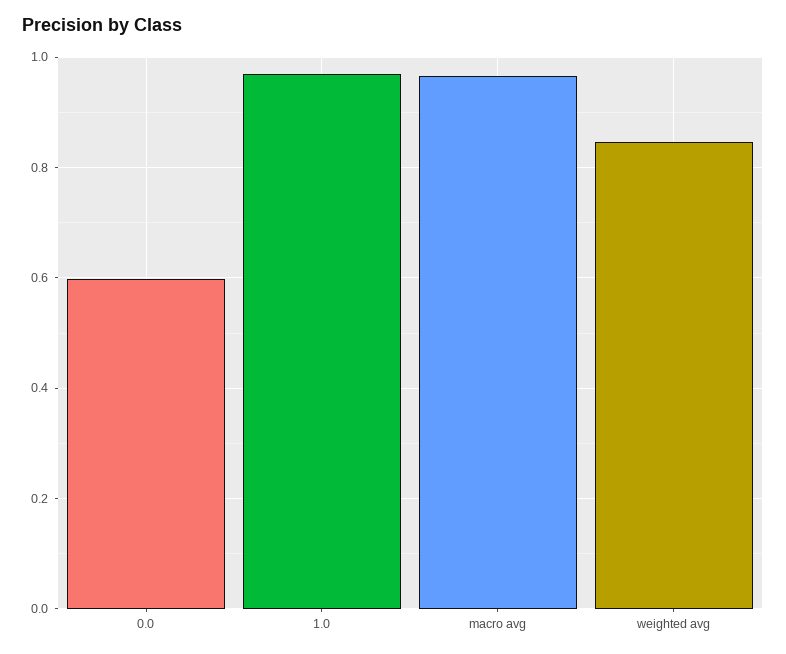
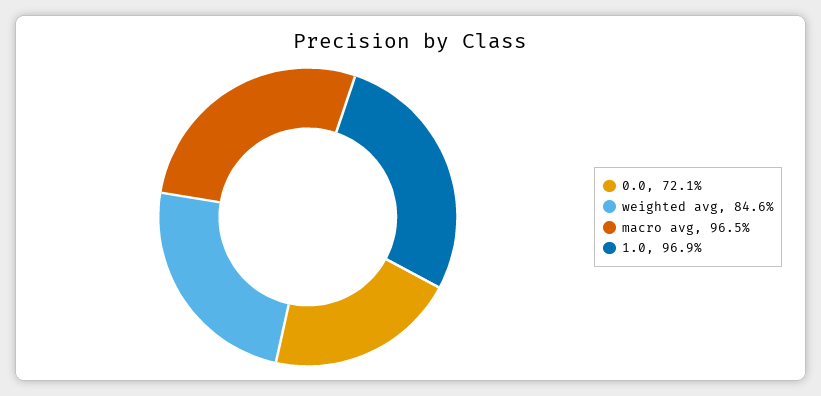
  {
-   "0.0": 0.6,
+   "0.0": 0.721,
    "1.0": 0.969,
    "macro avg": 0.965,
    "weighted avg": 0.846
  }

